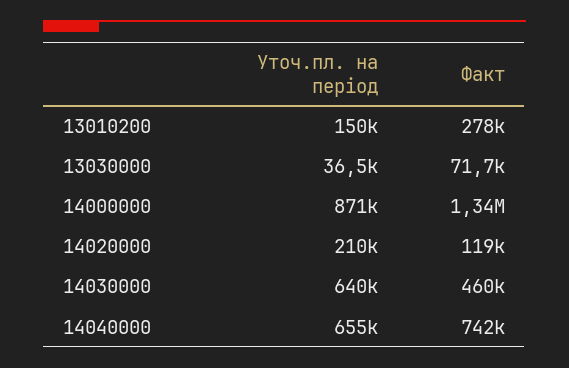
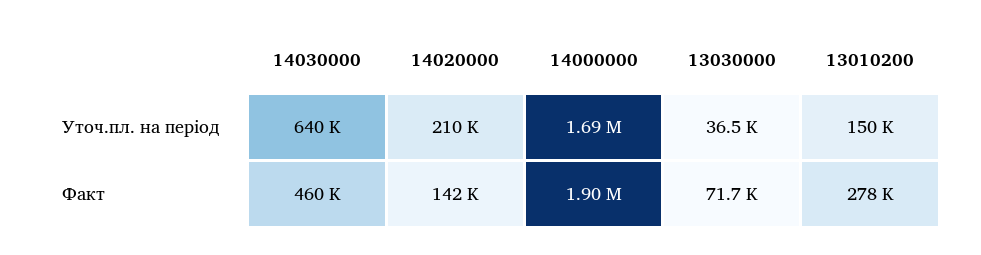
  {
    "Уточ.пл. на період": {
      "13010200": 150000,
      "13030000": 36500,
-     "14000000": 871000,
+     "14000000": 1690000,
      "14020000": 210000,
-     "14030000": 640000,
+     "14030000": 640000
-     "14040000": 655000
    },
    "Факт": {
      "13010200": 278000,
      "13030000": 71700,
-     "14000000": 1340000,
+     "14000000": 1900000,
-     "14020000": 119000,
+     "14020000": 142000,
-     "14030000": 460000,
+     "14030000": 460000
-     "14040000": 742000
    }
  }

